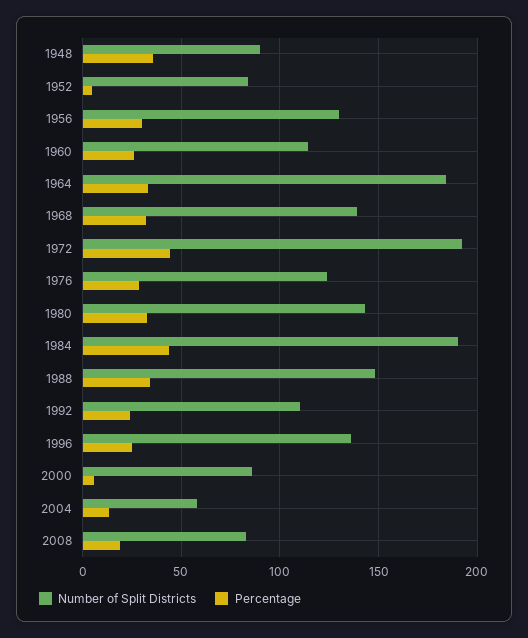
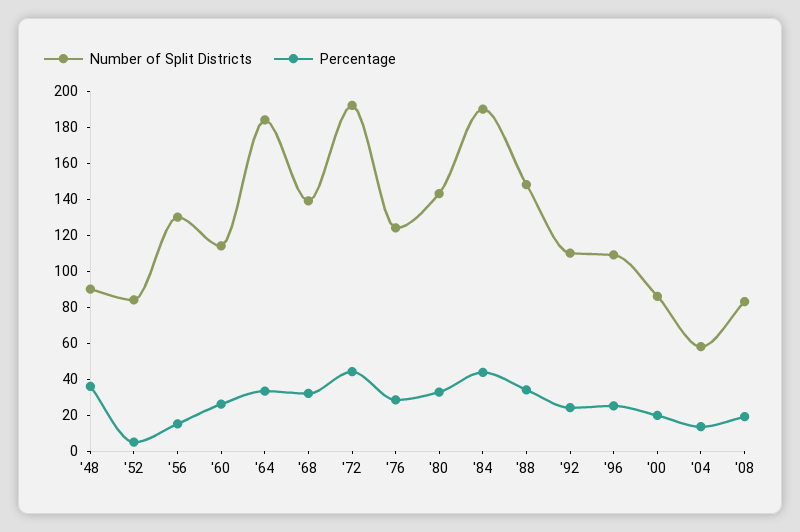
  {
    "Number of Split Districts": {
      "1948": 90,
      "1952": 85,
      "1956": 130,
      "1960": 115,
      "1964": 185,
      "1968": 140,
      "1972": 190,
      "1976": 125,
      "1980": 145,
      "1984": 190,
      "1988": 150,
      "1992": 110,
-     "1996": 135,
+     "1996": 110,
      "2000": 85,
      "2004": 60,
      "2008": 85
    },
    "Percentage": {
      "1948": 35,
      "1952": 5,
-     "1956": 30,
+     "1956": 15,
      "1960": 25,
      "1964": 35,
      "1968": 30,
      "1972": 45,
      "1976": 30,
      "1980": 35,
      "1984": 45,
      "1988": 35,
      "1992": 25,
      "1996": 25,
-     "2000": 5,
+     "2000": 20,
      "2004": 15,
      "2008": 20
    }
  }

